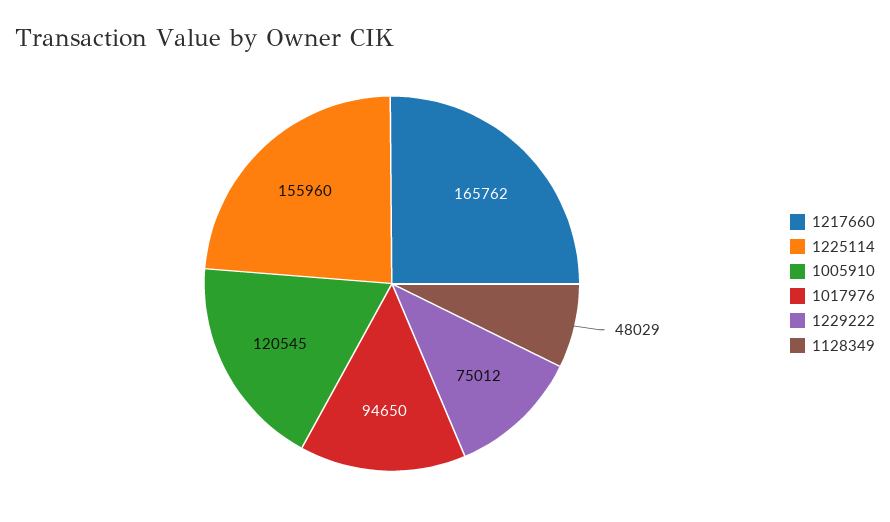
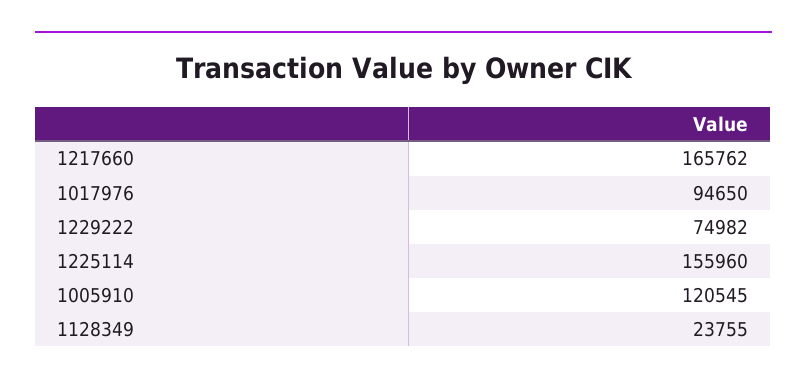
  {
    "1217660": 165762,
    "1225114": 155960,
    "1005910": 120545,
    "1017976": 94650,
-   "1229222": 75012,
+   "1229222": 74982,
-   "1128349": 48029
+   "1128349": 23755
  }

